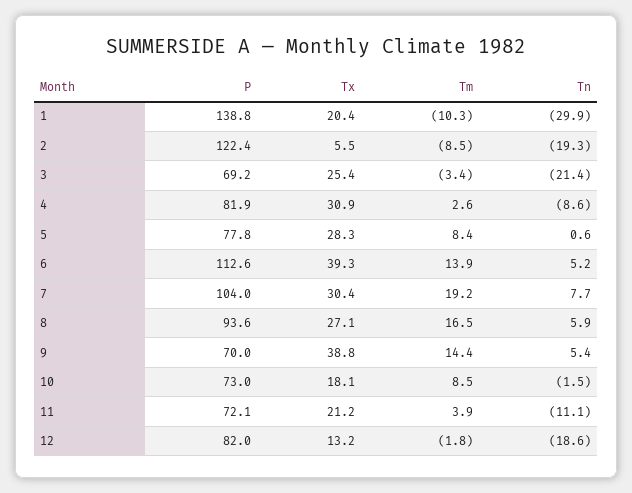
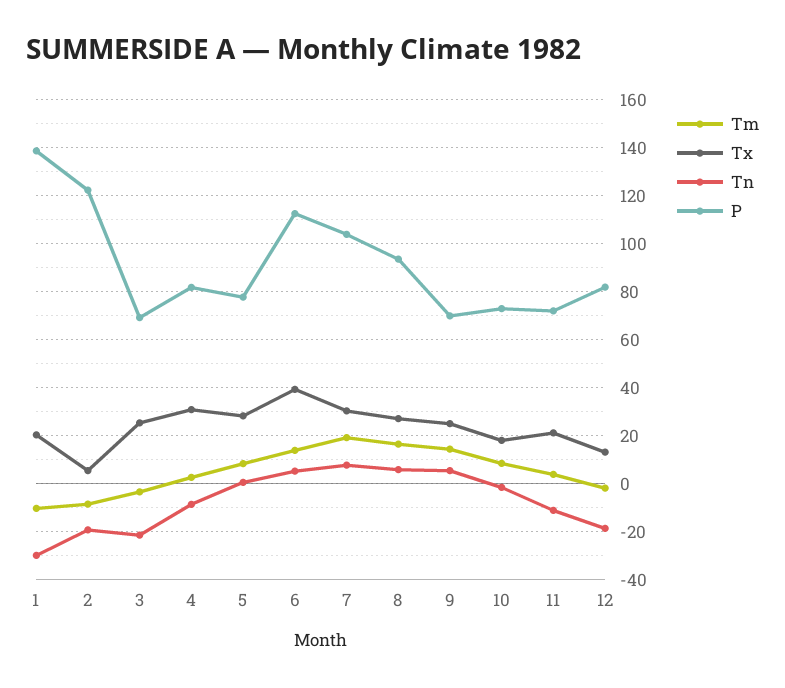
  {
    "P": {
      "1": 138.8,
      "2": 122.4,
      "3": 69.2,
      "4": 81.9,
      "5": 77.8,
      "6": 112.6,
      "7": 104,
      "8": 93.6,
      "9": 70,
      "10": 73,
      "11": 72.1,
      "12": 82
    },
    "Tx": {
      "1": 20.4,
      "2": 5.5,
      "3": 25.4,
      "4": 30.9,
      "5": 28.3,
      "6": 39.3,
      "7": 30.4,
      "8": 27.1,
-     "9": 38.8,
+     "9": 25,
      "10": 18.1,
      "11": 21.2,
      "12": 13.2
    },
    "Tm": {
      "1": -10.3,
      "2": -8.5,
      "3": -3.4,
      "4": 2.6,
      "5": 8.4,
      "6": 13.9,
      "7": 19.2,
      "8": 16.5,
      "9": 14.4,
      "10": 8.5,
      "11": 3.9,
      "12": -1.8
    },
    "Tn": {
      "1": -29.9,
      "2": -19.3,
      "3": -21.4,
      "4": -8.6,
      "5": 0.6,
      "6": 5.2,
      "7": 7.7,
      "8": 5.9,
      "9": 5.4,
      "10": -1.5,
      "11": -11.1,
      "12": -18.6
    }
  }

